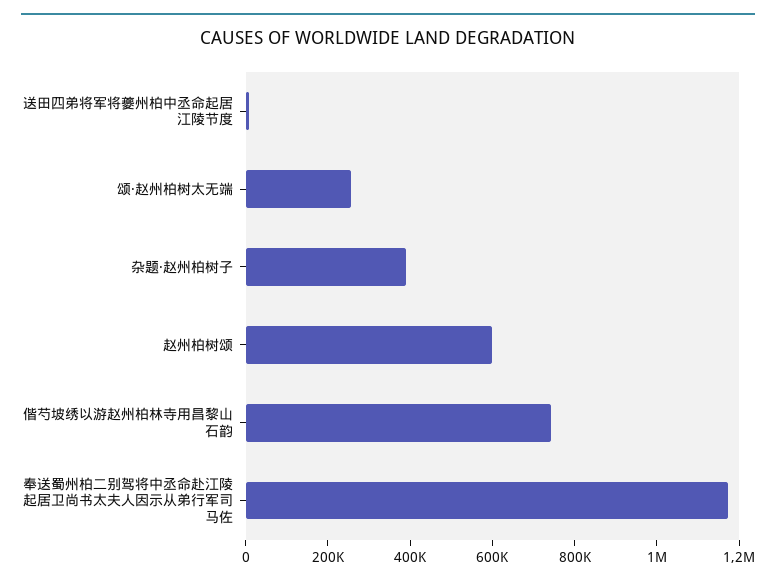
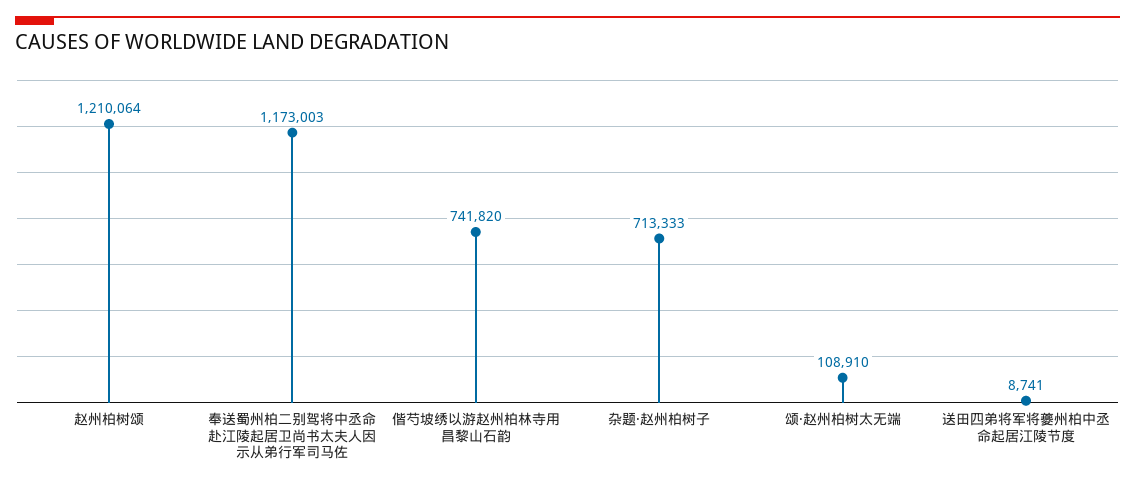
  {
    "送田四弟将军将夔州柏中丞命起居江陵节度": 8741,
-   "颂·赵州柏树太无端": 250000,
+   "颂·赵州柏树太无端": 108910,
-   "杂题·赵州柏树子": 400000,
+   "杂题·赵州柏树子": 713333,
-   "赵州柏树颂": 600000,
+   "赵州柏树颂": 1210064,
    "偕芍坡绣以游赵州柏林寺用昌黎山石韵": 741820,
    "奉送蜀州柏二别驾将中丞命赴江陵起居卫尚书太夫人因示从弟行军司马佐": 1173003
  }

